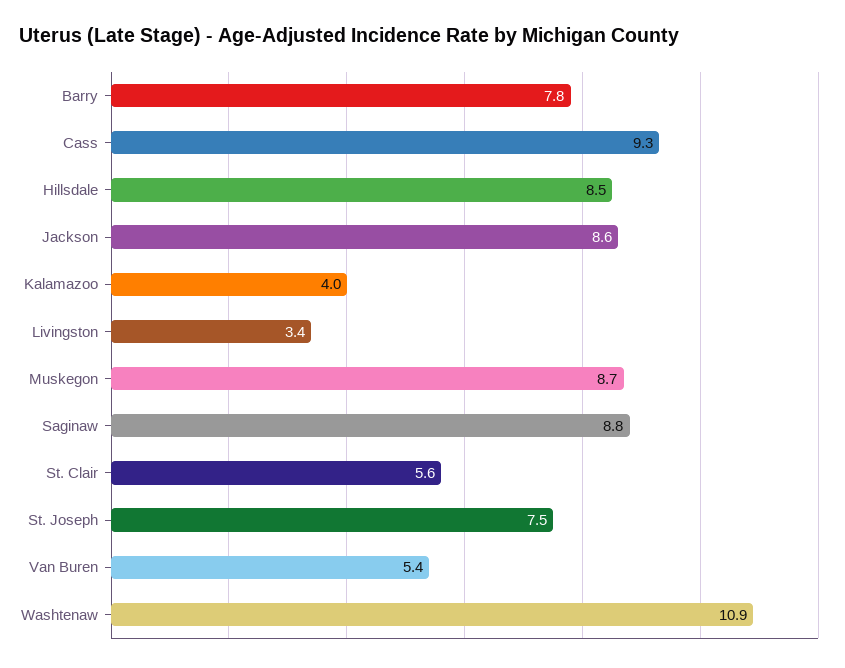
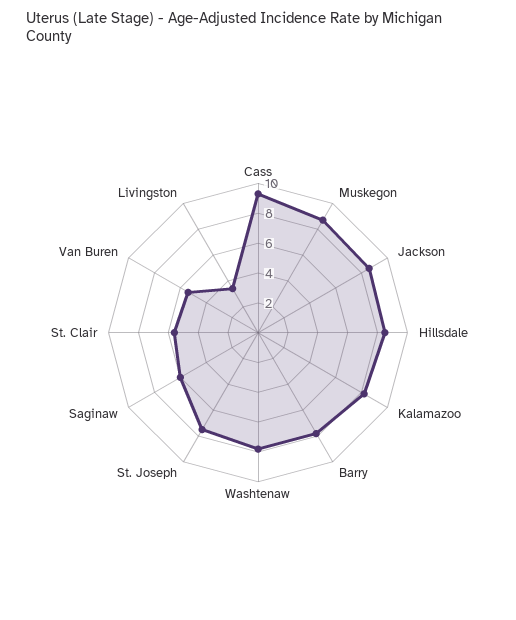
  {
    "Barry": 7.8,
    "Cass": 9.3,
    "Hillsdale": 8.5,
    "Jackson": 8.6,
-   "Kalamazoo": 4,
+   "Kalamazoo": 8,
    "Livingston": 3.4,
    "Muskegon": 8.7,
-   "Saginaw": 8.8,
+   "Saginaw": 6,
    "St. Clair": 5.6,
    "St. Joseph": 7.5,
    "Van Buren": 5.4,
-   "Washtenaw": 10.9
+   "Washtenaw": 8
  }

